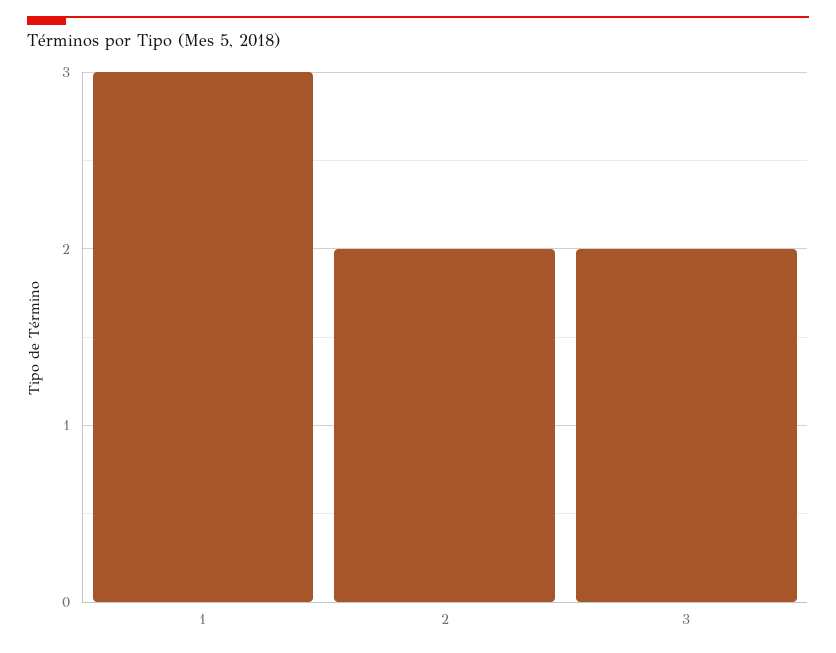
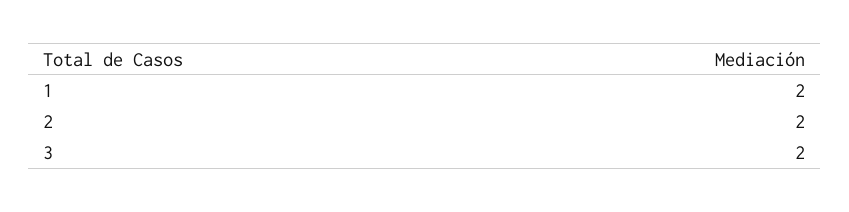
  {
-   "1": 3,
+   "1": 2,
    "2": 2,
    "3": 2
  }

